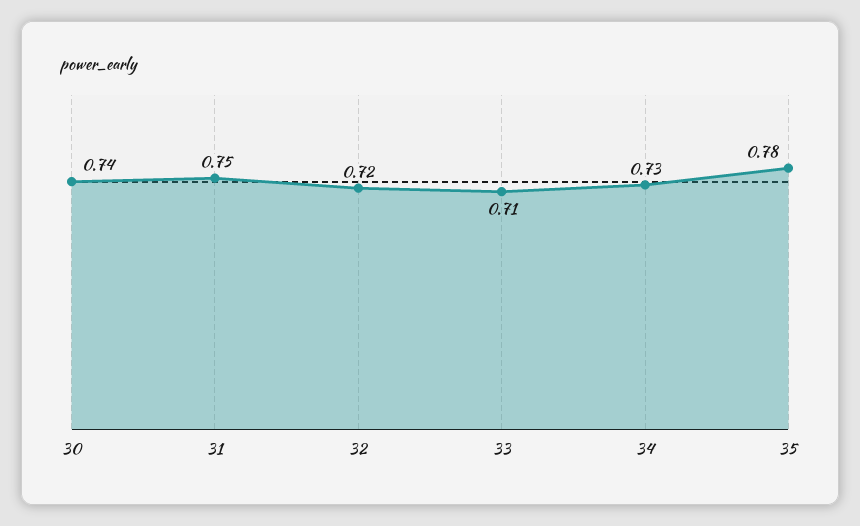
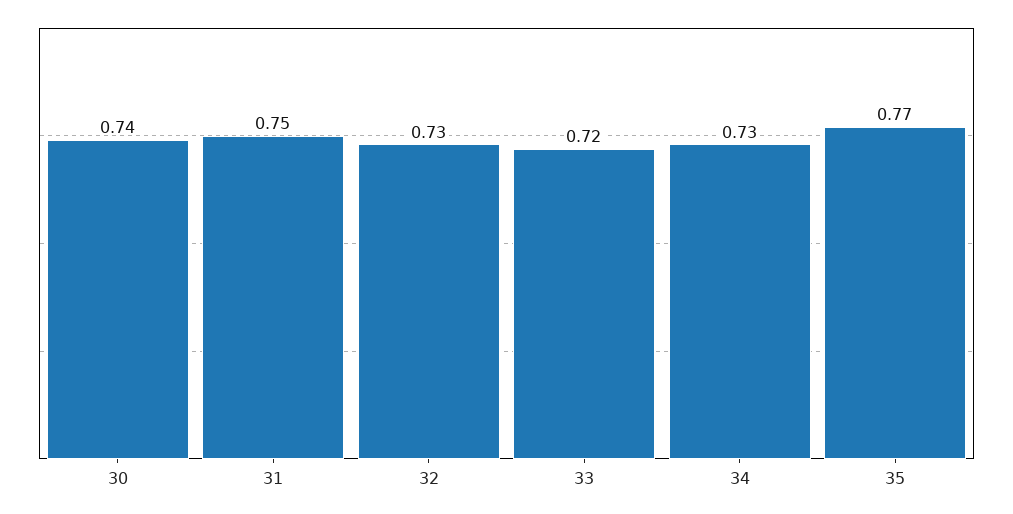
  {
    "30": 0.74,
    "31": 0.75,
-   "32": 0.72,
+   "32": 0.73,
-   "33": 0.71,
+   "33": 0.72,
    "34": 0.73,
-   "35": 0.78
+   "35": 0.77
  }

